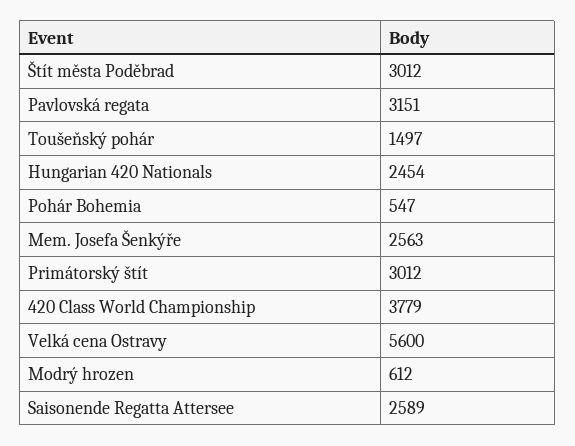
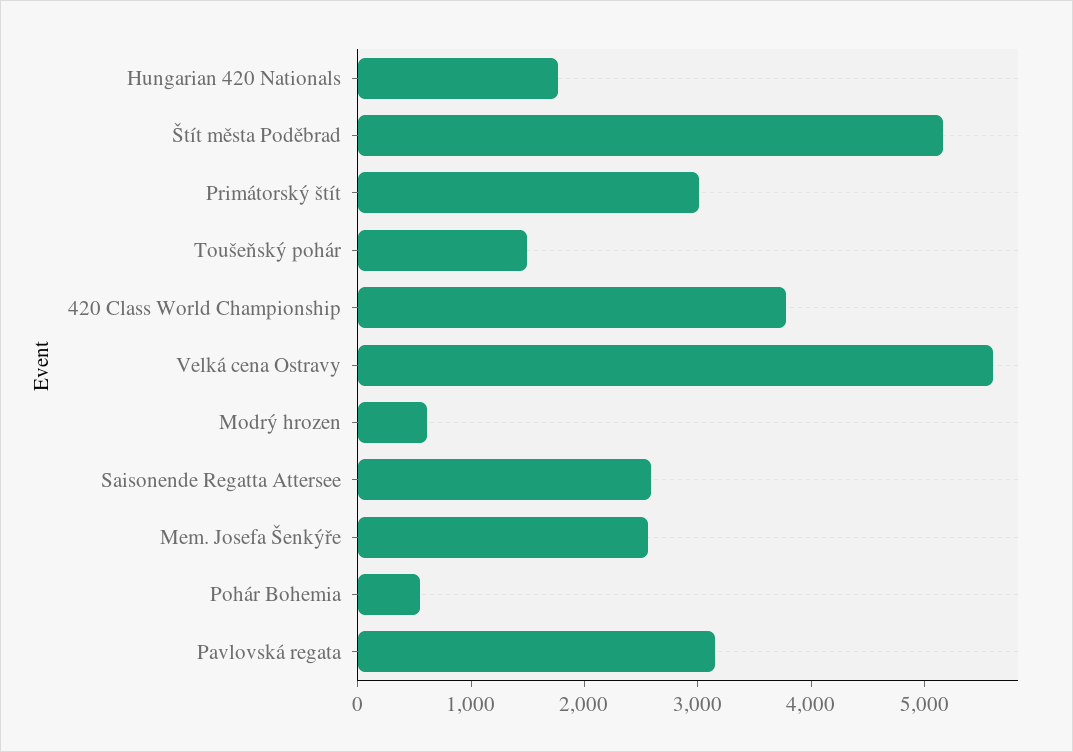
  {
-   "Štít města Poděbrad": 3012,
+   "Štít města Poděbrad": 5200,
    "Pavlovská regata": 3151,
    "Toušeňský pohár": 1497,
-   "Hungarian 420 Nationals": 2454,
+   "Hungarian 420 Nationals": 1800,
    "Pohár Bohemia": 547,
    "Mem. Josefa Šenkýře": 2563,
    "Primátorský štít": 3012,
    "420 Class World Championship": 3779,
    "Velká cena Ostravy": 5600,
    "Modrý hrozen": 612,
    "Saisonende Regatta Attersee": 2589
  }

